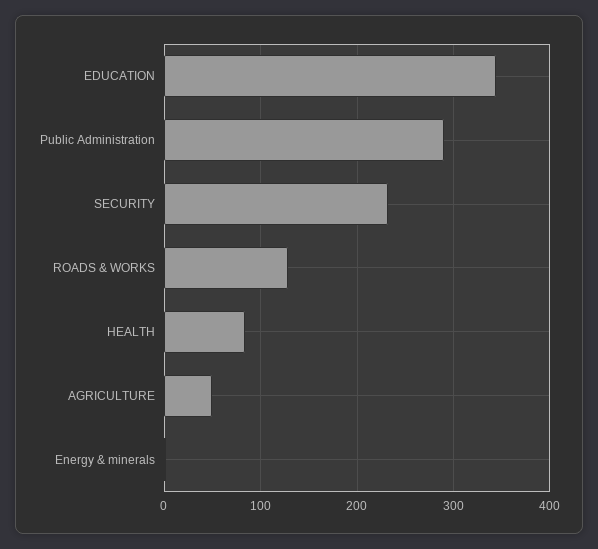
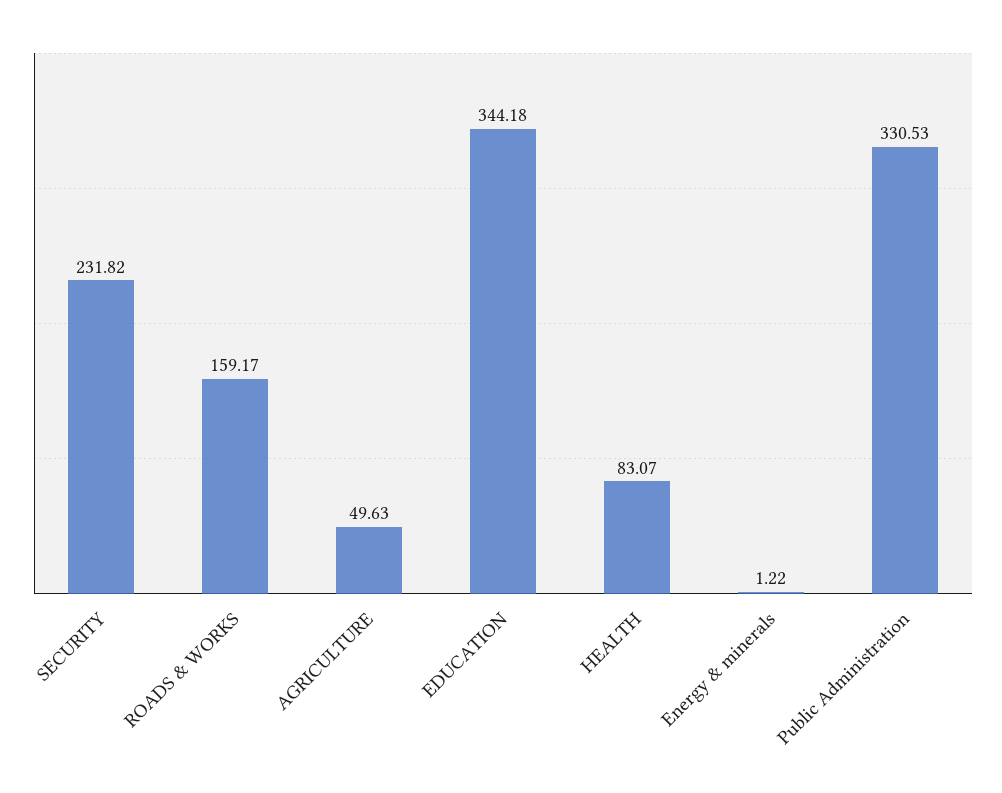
  {
    "EDUCATION": 344.18,
-   "Public Administration": 290,
+   "Public Administration": 330.53,
    "SECURITY": 231.82,
-   "ROADS & WORKS": 130,
+   "ROADS & WORKS": 159.17,
    "HEALTH": 83.07,
    "AGRICULTURE": 49.63,
    "Energy & minerals": 1.22
  }

